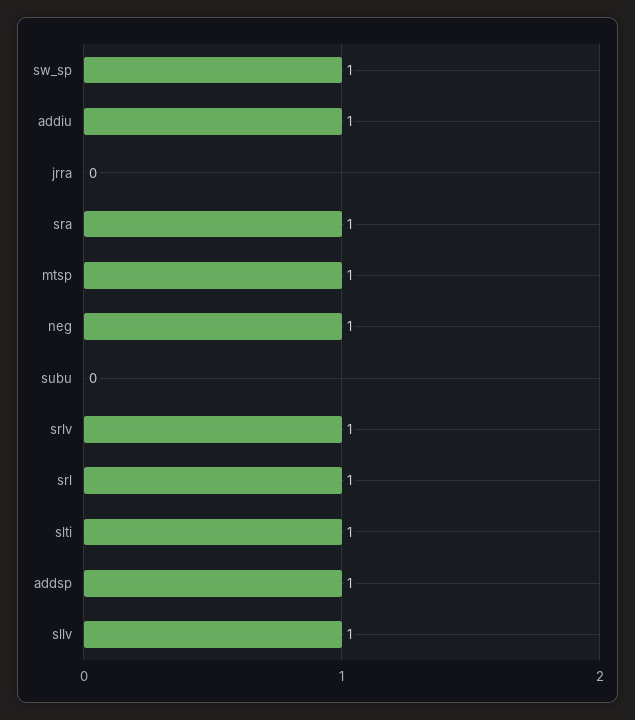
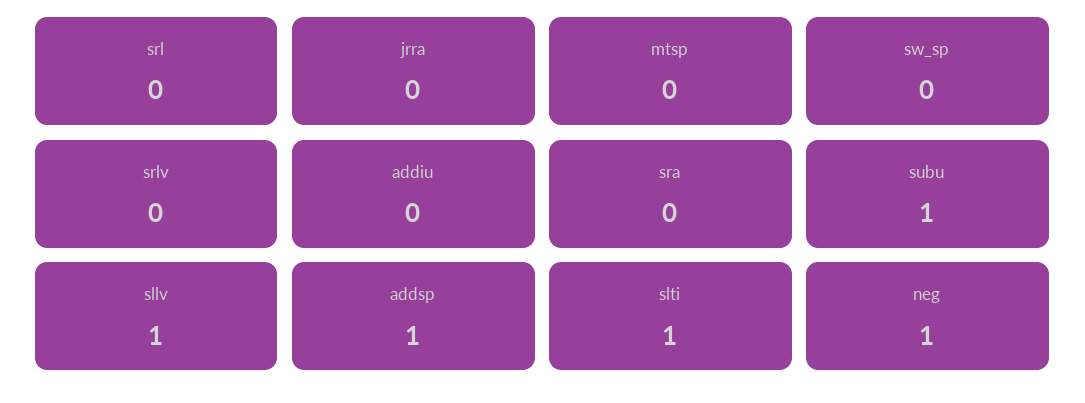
  {
-   "sw_sp": 1,
+   "sw_sp": 0,
-   "addiu": 1,
+   "addiu": 0,
    "jrra": 0,
-   "sra": 1,
+   "sra": 0,
-   "mtsp": 1,
+   "mtsp": 0,
    "neg": 1,
-   "subu": 0,
+   "subu": 1,
-   "srlv": 1,
+   "srlv": 0,
-   "srl": 1,
+   "srl": 0,
    "slti": 1,
    "addsp": 1,
    "sllv": 1
  }

